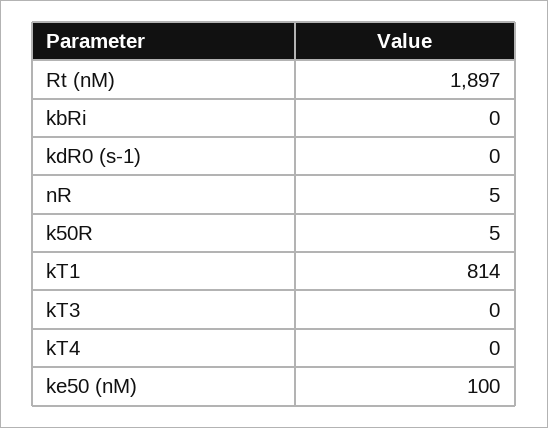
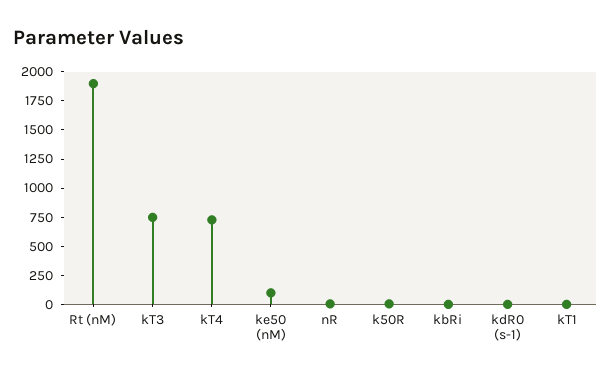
  {
    "Rt (nM)": 1897,
    "kbRi": 0,
    "kdR0 (s-1)": 0,
    "nR": 5,
    "k50R": 5,
-   "kT1": 814,
+   "kT1": 0,
-   "kT3": 0,
+   "kT3": 750,
-   "kT4": 0,
+   "kT4": 750,
    "ke50 (nM)": 100
  }

